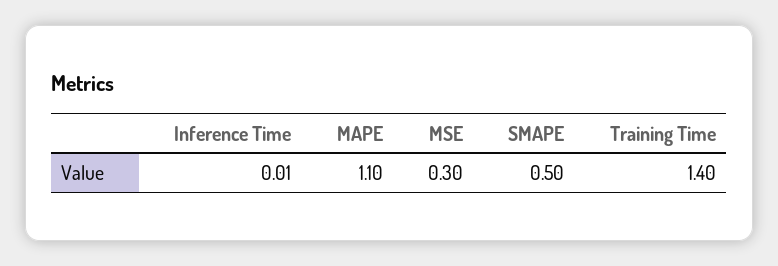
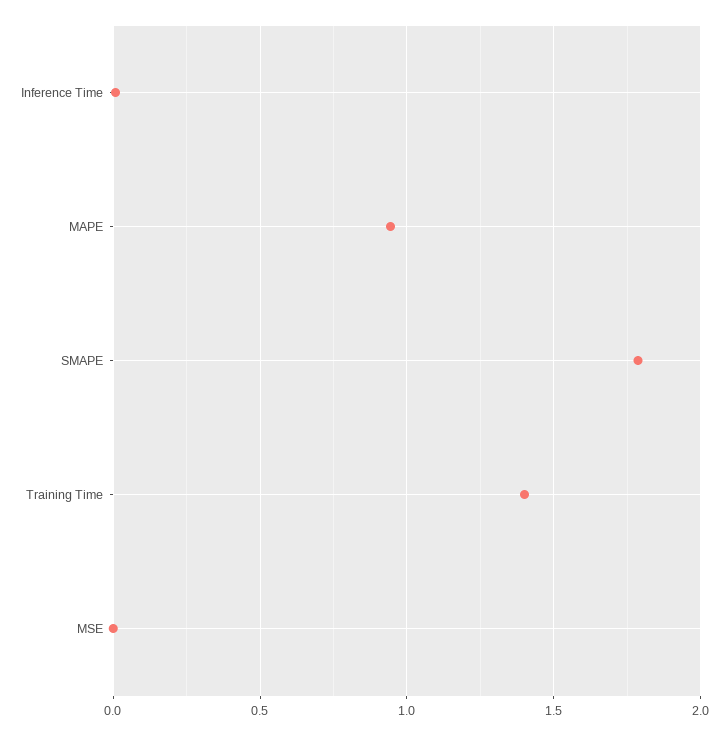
  {
    "Inference Time": 0.01,
-   "MAPE": 1.1,
+   "MAPE": 0.95,
-   "MSE": 0.3,
+   "MSE": 0,
-   "SMAPE": 0.5,
+   "SMAPE": 1.8,
    "Training Time": 1.4
  }

